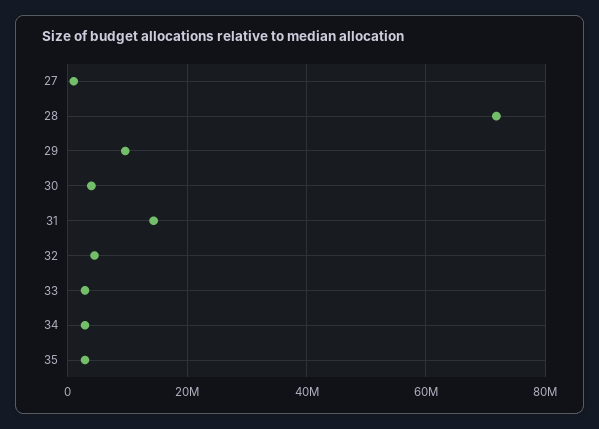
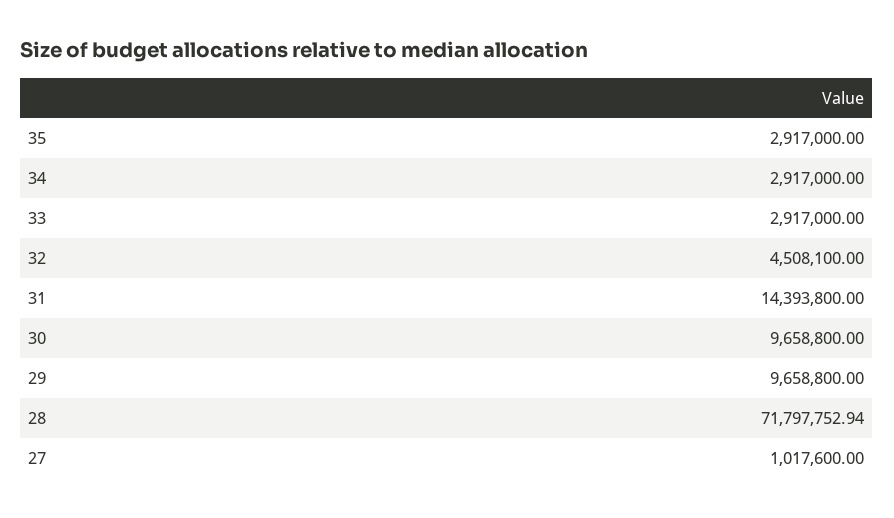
  {
    "27": 1017600,
    "28": 71797752.94,
    "29": 9658800,
-   "30": 4000000,
+   "30": 9658800,
    "31": 14393800,
    "32": 4508100,
    "33": 2917000,
    "34": 2917000,
    "35": 2917000
  }

